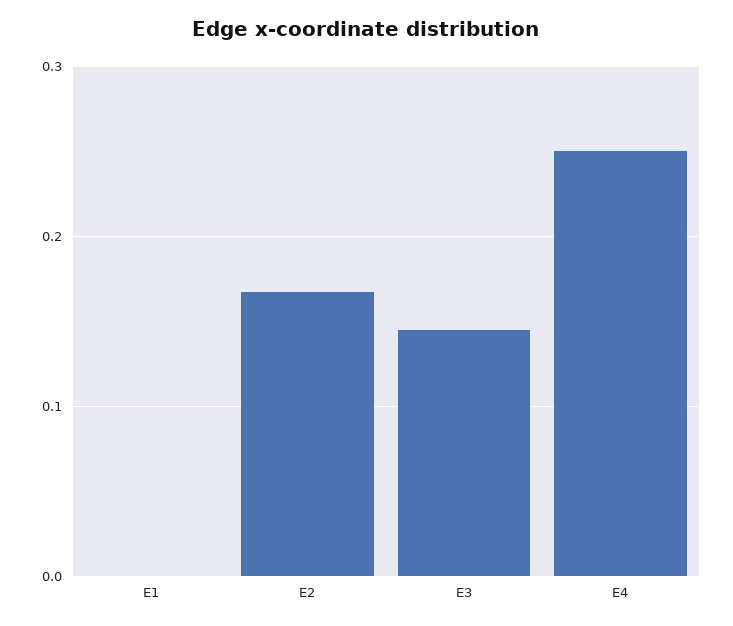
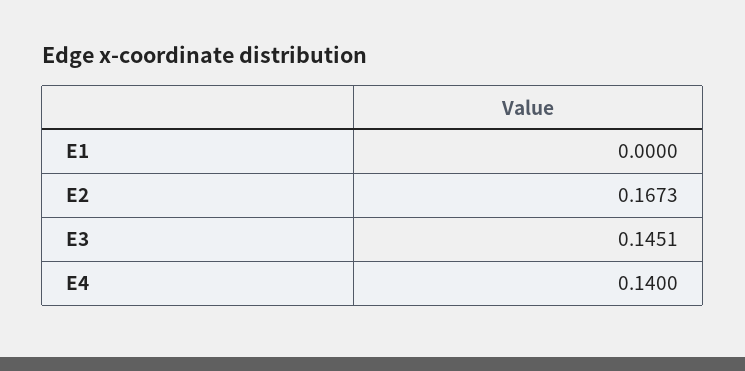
  {
    "E1": 0,
    "E2": 0.1673,
    "E3": 0.1451,
-   "E4": 0.25
+   "E4": 0.14
  }

